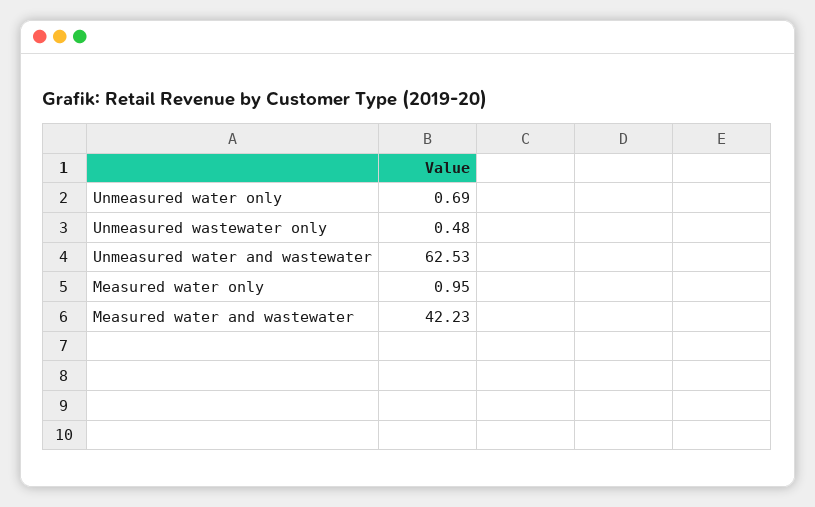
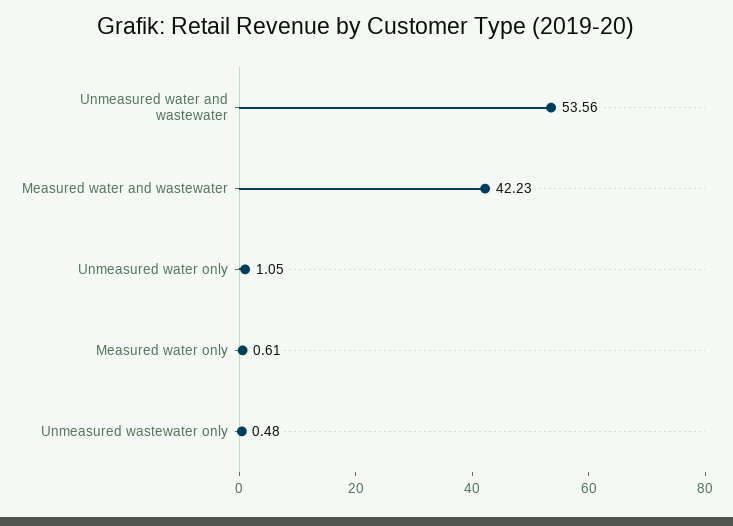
  {
-   "Unmeasured water only": 0.69,
+   "Unmeasured water only": 1.05,
    "Unmeasured wastewater only": 0.48,
-   "Unmeasured water and wastewater": 62.53,
+   "Unmeasured water and wastewater": 53.56,
-   "Measured water only": 0.95,
+   "Measured water only": 0.61,
    "Measured water and wastewater": 42.23
  }

